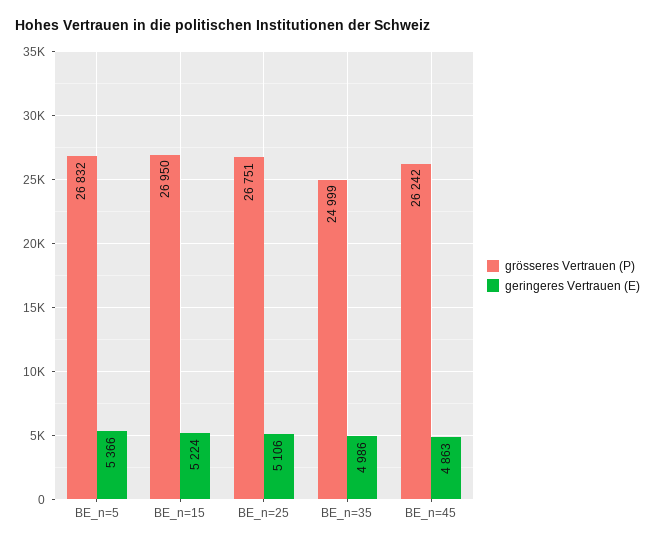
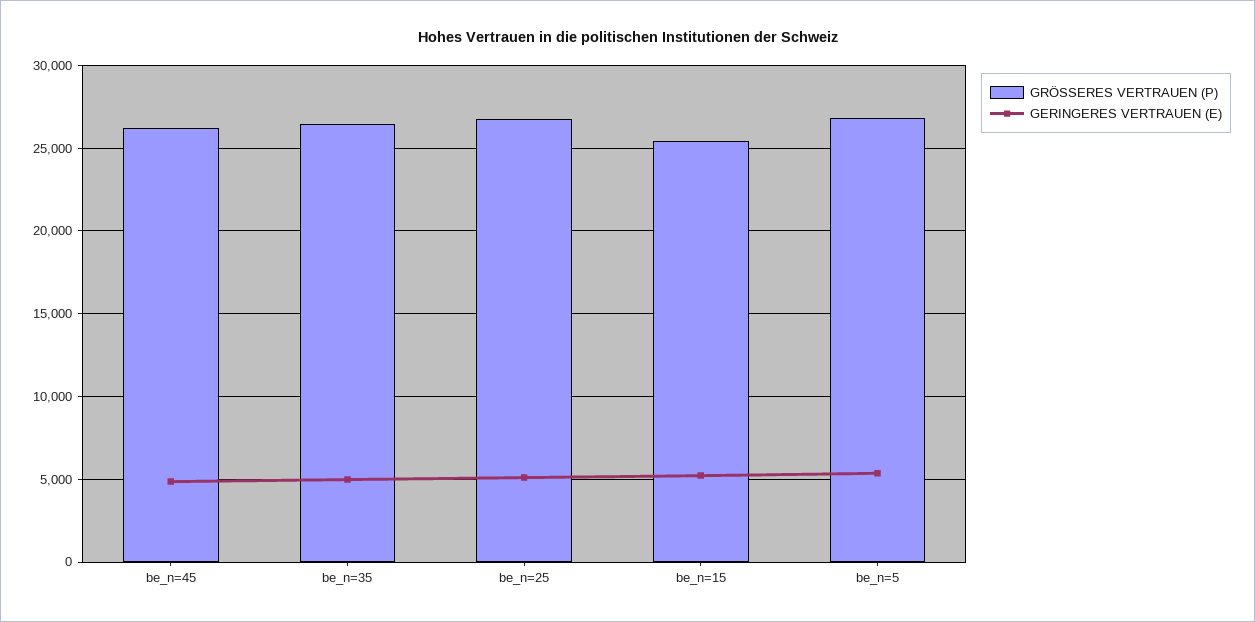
  {
    "grösseres Vertrauen (P)": {
      "BE_n=5": 26832,
-     "BE_n=15": 26950,
+     "BE_n=15": 25500,
      "BE_n=25": 26751,
-     "BE_n=35": 24999,
+     "BE_n=35": 26500,
      "BE_n=45": 26242
    },
    "geringeres Vertrauen (E)": {
      "BE_n=5": 5366,
      "BE_n=15": 5224,
      "BE_n=25": 5106,
      "BE_n=35": 4986,
      "BE_n=45": 4863
    }
  }

